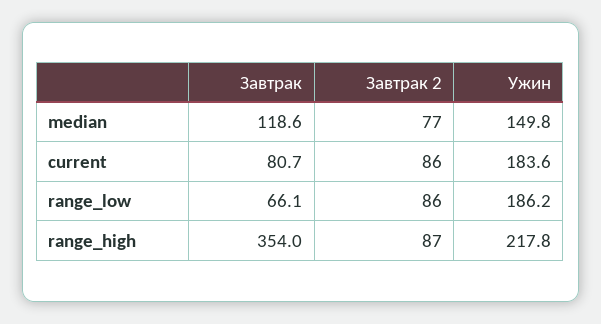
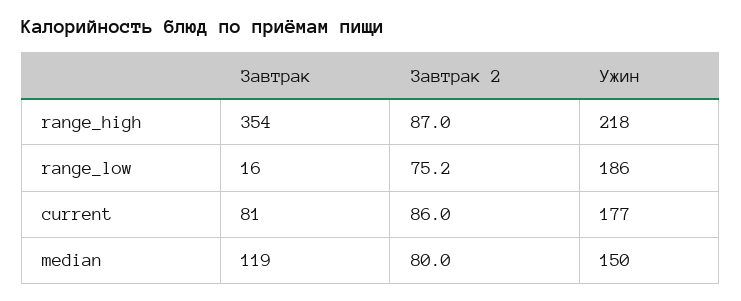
  {
    "Завтрак": {
      "median": 118.6,
      "current": 80.7,
-     "range_low": 66.1,
+     "range_low": 16,
      "range_high": 354
    },
    "Завтрак 2": {
-     "median": 77,
+     "median": 80,
      "current": 86,
-     "range_low": 86,
+     "range_low": 75.2,
      "range_high": 87
    },
    "Ужин": {
      "median": 149.8,
-     "current": 183.6,
+     "current": 177,
      "range_low": 186.2,
      "range_high": 217.8
    }
  }

